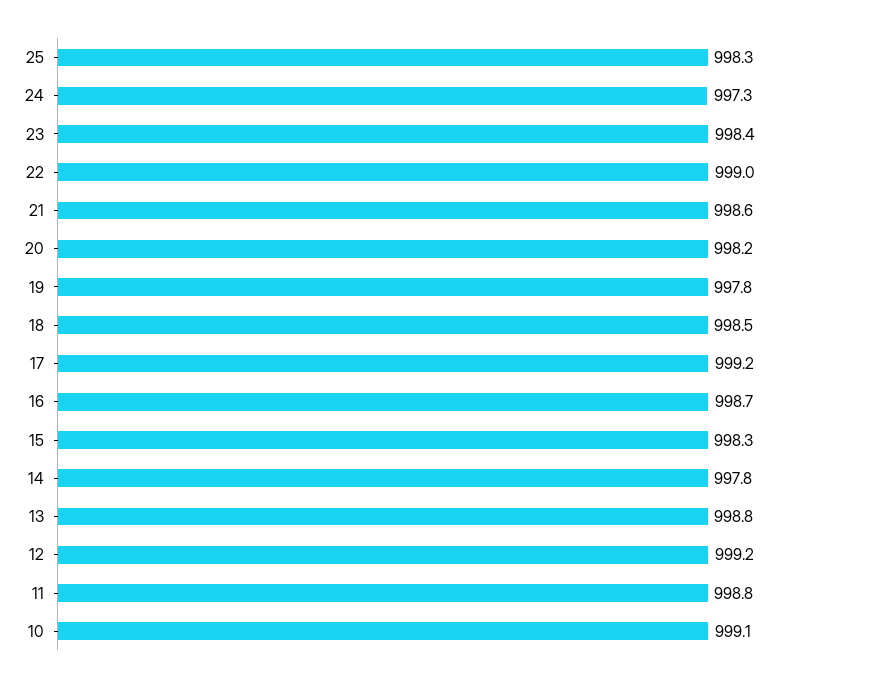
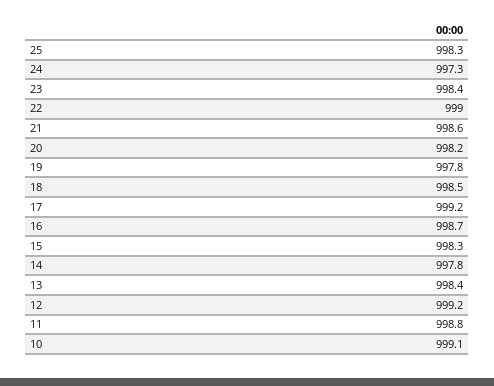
  {
    "25": 998.3,
    "24": 997.3,
    "23": 998.4,
    "22": 999,
    "21": 998.6,
    "20": 998.2,
    "19": 997.8,
    "18": 998.5,
    "17": 999.2,
    "16": 998.7,
    "15": 998.3,
    "14": 997.8,
-   "13": 998.8,
+   "13": 998.4,
    "12": 999.2,
    "11": 998.8,
    "10": 999.1
  }

